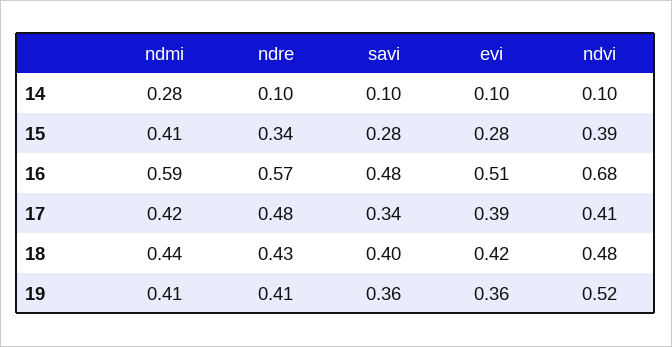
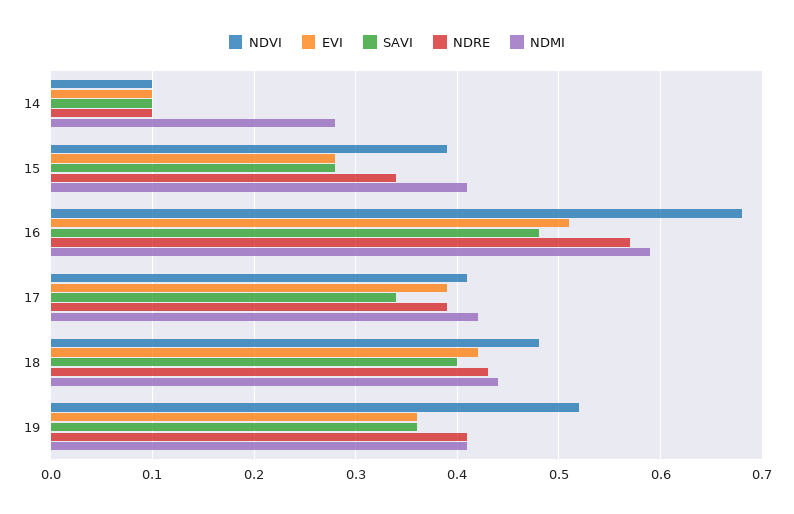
  {
    "ndmi": {
      "14": 0.28,
      "15": 0.41,
      "16": 0.59,
      "17": 0.42,
      "18": 0.44,
      "19": 0.41
    },
    "ndre": {
      "14": 0.1,
      "15": 0.34,
      "16": 0.57,
-     "17": 0.48,
+     "17": 0.39,
      "18": 0.43,
      "19": 0.41
    },
    "savi": {
      "14": 0.1,
      "15": 0.28,
      "16": 0.48,
      "17": 0.34,
      "18": 0.4,
      "19": 0.36
    },
    "evi": {
      "14": 0.1,
      "15": 0.28,
      "16": 0.51,
      "17": 0.39,
      "18": 0.42,
      "19": 0.36
    },
    "ndvi": {
      "14": 0.1,
      "15": 0.39,
      "16": 0.68,
      "17": 0.41,
      "18": 0.48,
      "19": 0.52
    }
  }

